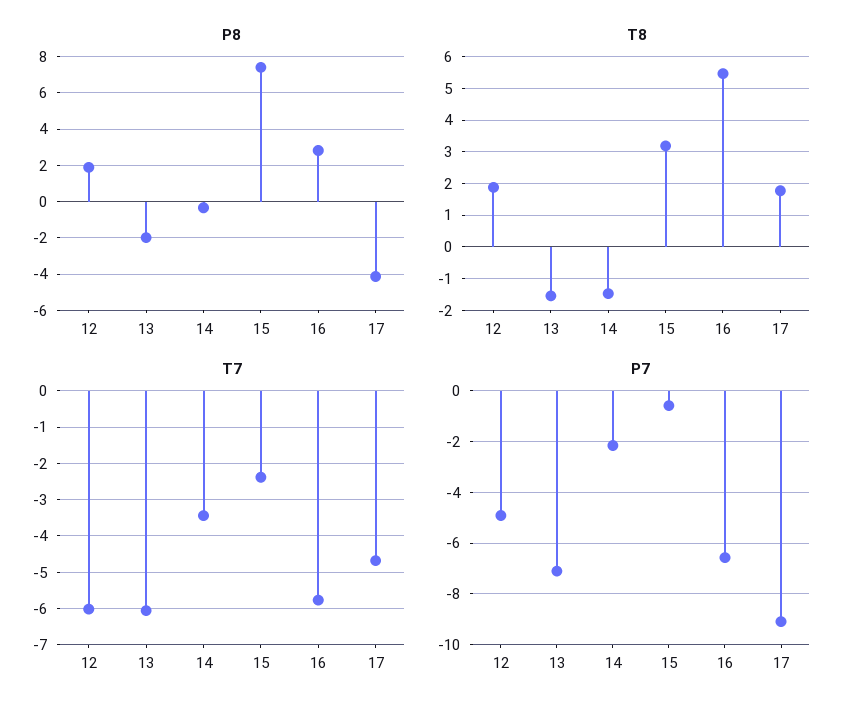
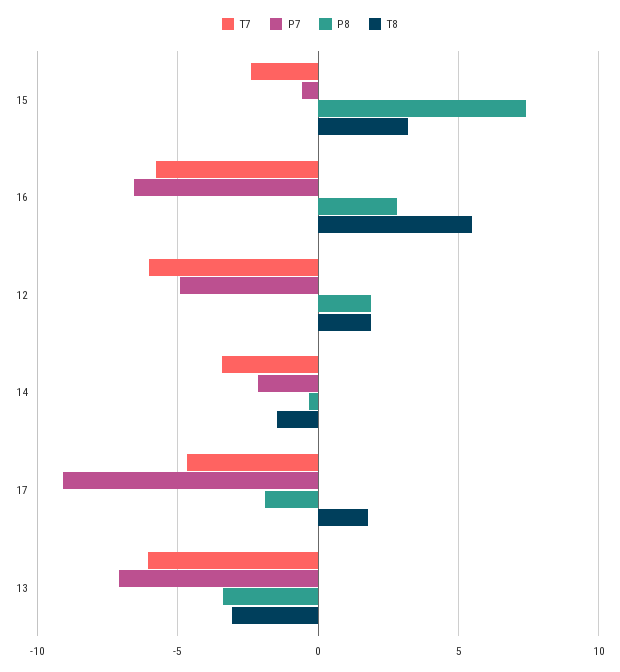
  {
    "P8": {
      "12": 2,
-     "13": -2,
+     "13": -3.5,
      "14": -0.5,
      "15": 7.5,
      "16": 3,
-     "17": -4
+     "17": -2
    },
    "T8": {
      "12": 1.8,
-     "13": -1.6,
+     "13": -3,
      "14": -1.4,
      "15": 3.2,
      "16": 5.4,
      "17": 1.8
    },
    "T7": {
      "12": -6,
      "13": -6,
      "14": -3.4,
      "15": -2.4,
      "16": -5.8,
      "17": -4.6
    },
    "P7": {
      "12": -5,
      "13": -7,
      "14": -2.25,
      "15": -0.5,
      "16": -6.5,
      "17": -9
    }
  }

